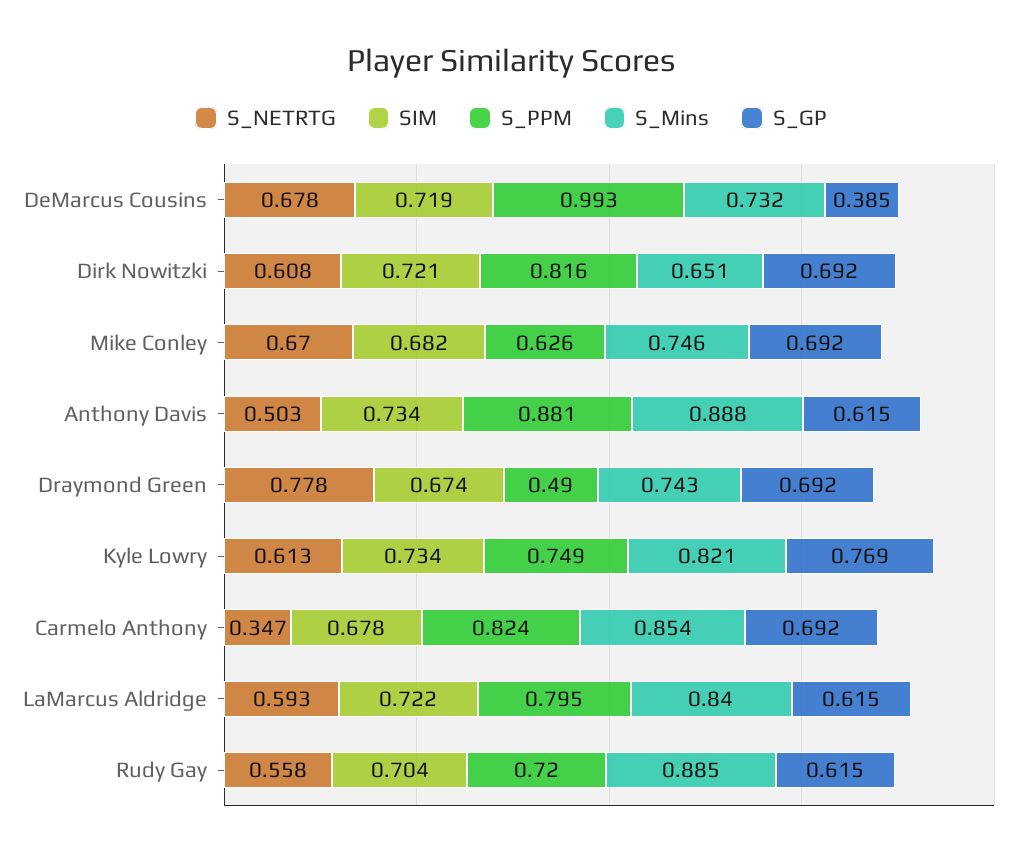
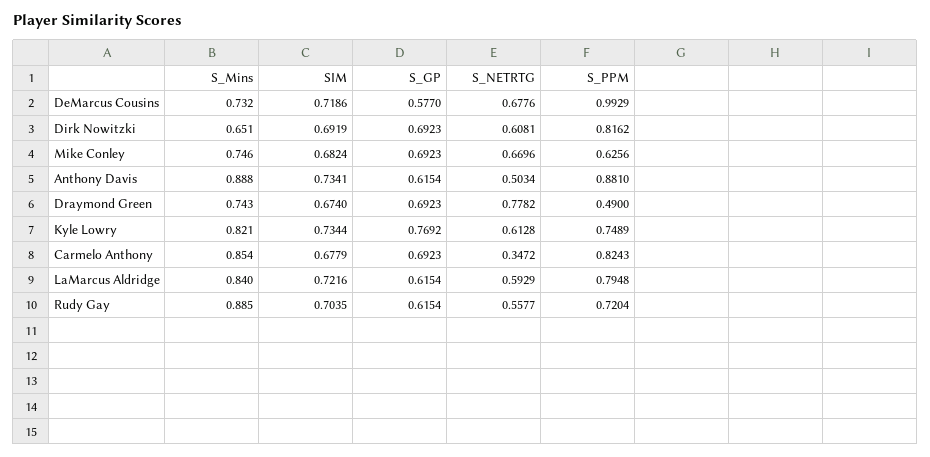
  {
    "S_NETRTG": {
      "DeMarcus Cousins": 0.6776,
      "Dirk Nowitzki": 0.6081,
      "Mike Conley": 0.6696,
      "Anthony Davis": 0.5034,
      "Draymond Green": 0.7782,
      "Kyle Lowry": 0.6128,
      "Carmelo Anthony": 0.3472,
      "LaMarcus Aldridge": 0.5929,
      "Rudy Gay": 0.5577
    },
    "SIM": {
      "DeMarcus Cousins": 0.7186,
-     "Dirk Nowitzki": 0.721,
+     "Dirk Nowitzki": 0.6919,
      "Mike Conley": 0.6824,
      "Anthony Davis": 0.7341,
      "Draymond Green": 0.674,
      "Kyle Lowry": 0.7344,
      "Carmelo Anthony": 0.6779,
      "LaMarcus Aldridge": 0.7216,
      "Rudy Gay": 0.7035
    },
    "S_PPM": {
      "DeMarcus Cousins": 0.9929,
      "Dirk Nowitzki": 0.8162,
      "Mike Conley": 0.6256,
      "Anthony Davis": 0.881,
      "Draymond Green": 0.49,
      "Kyle Lowry": 0.7489,
      "Carmelo Anthony": 0.8243,
      "LaMarcus Aldridge": 0.7948,
      "Rudy Gay": 0.7204
    },
    "S_Mins": {
      "DeMarcus Cousins": 0.732,
      "Dirk Nowitzki": 0.651,
      "Mike Conley": 0.746,
      "Anthony Davis": 0.888,
      "Draymond Green": 0.743,
      "Kyle Lowry": 0.821,
      "Carmelo Anthony": 0.854,
      "LaMarcus Aldridge": 0.84,
      "Rudy Gay": 0.885
    },
    "S_GP": {
-     "DeMarcus Cousins": 0.385,
+     "DeMarcus Cousins": 0.577,
      "Dirk Nowitzki": 0.6923,
      "Mike Conley": 0.6923,
      "Anthony Davis": 0.6154,
      "Draymond Green": 0.6923,
      "Kyle Lowry": 0.7692,
      "Carmelo Anthony": 0.6923,
      "LaMarcus Aldridge": 0.6154,
      "Rudy Gay": 0.6154
    }
  }

